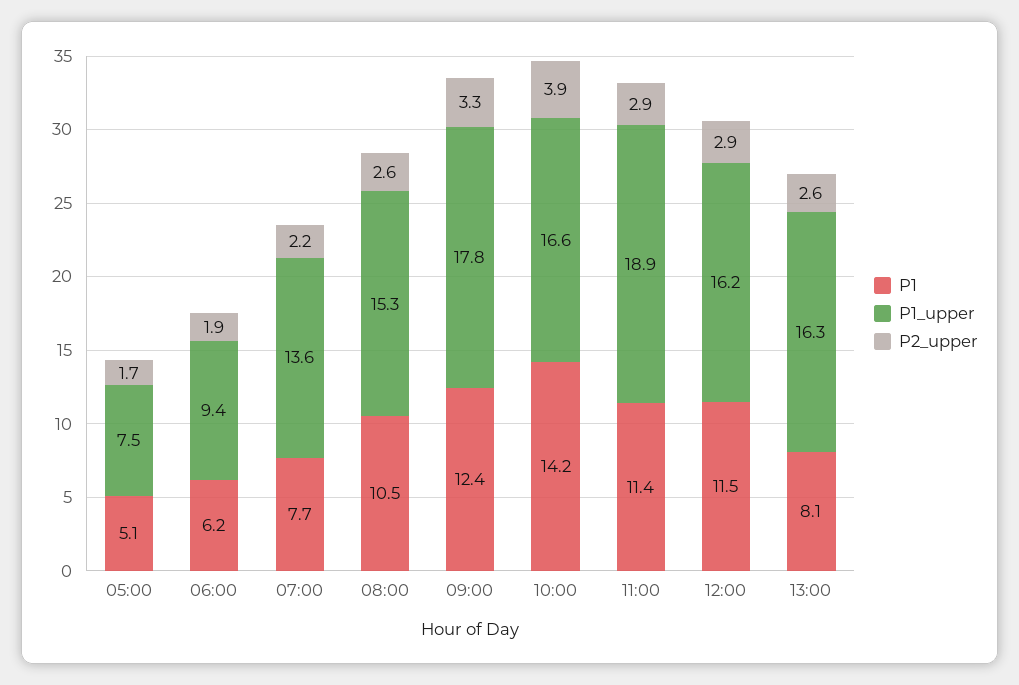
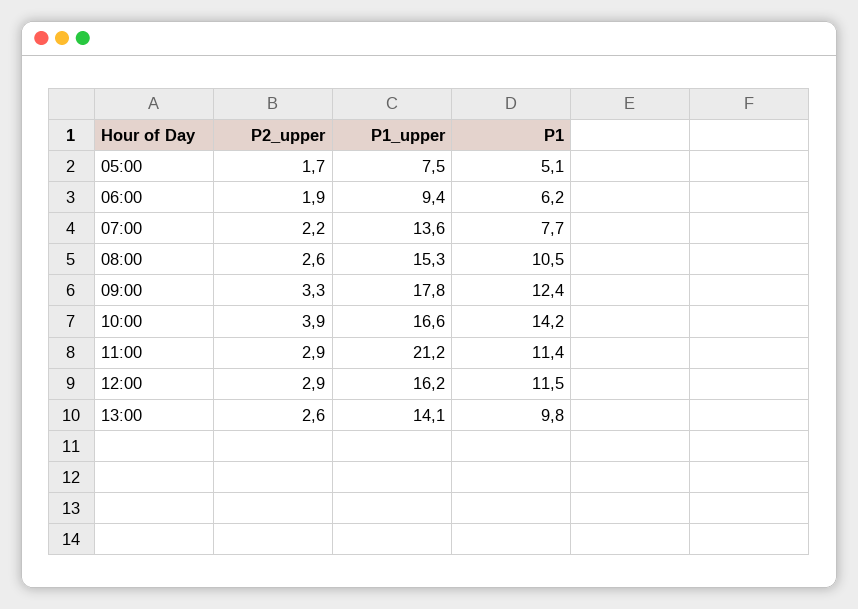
  {
    "P1": {
      "05:00": 5.1,
      "06:00": 6.2,
      "07:00": 7.7,
      "08:00": 10.5,
      "09:00": 12.4,
      "10:00": 14.2,
      "11:00": 11.4,
      "12:00": 11.5,
-     "13:00": 8.1
+     "13:00": 9.8
    },
    "P1_upper": {
      "05:00": 7.5,
      "06:00": 9.4,
      "07:00": 13.6,
      "08:00": 15.3,
      "09:00": 17.8,
      "10:00": 16.6,
-     "11:00": 18.9,
+     "11:00": 21.2,
      "12:00": 16.2,
-     "13:00": 16.3
+     "13:00": 14.1
    },
    "P2_upper": {
      "05:00": 1.7,
      "06:00": 1.9,
      "07:00": 2.2,
      "08:00": 2.6,
      "09:00": 3.3,
      "10:00": 3.9,
      "11:00": 2.9,
      "12:00": 2.9,
      "13:00": 2.6
    }
  }

